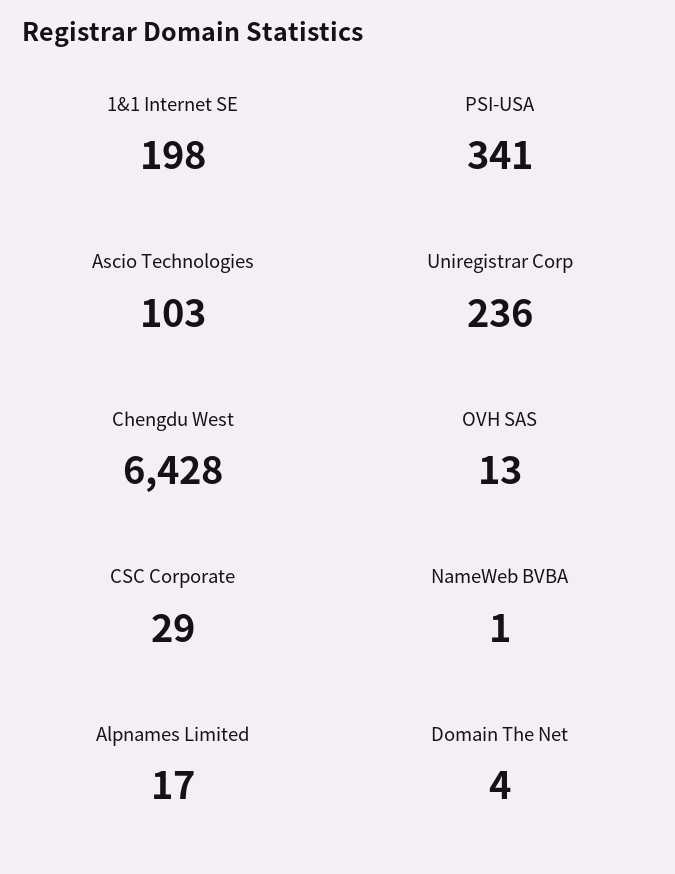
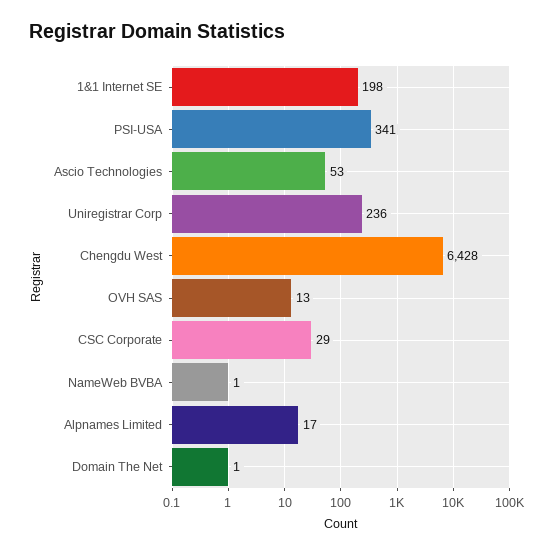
  {
    "1&1 Internet SE": 198,
    "PSI-USA": 341,
-   "Ascio Technologies": 103,
+   "Ascio Technologies": 53,
    "Uniregistrar Corp": 236,
    "Chengdu West": 6428,
    "OVH SAS": 13,
    "CSC Corporate": 29,
    "NameWeb BVBA": 1,
    "Alpnames Limited": 17,
-   "Domain The Net": 4
+   "Domain The Net": 1
  }

